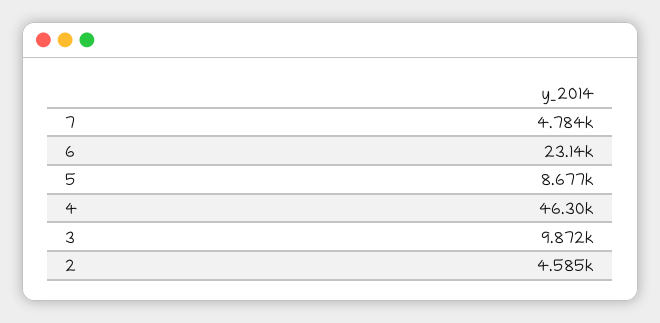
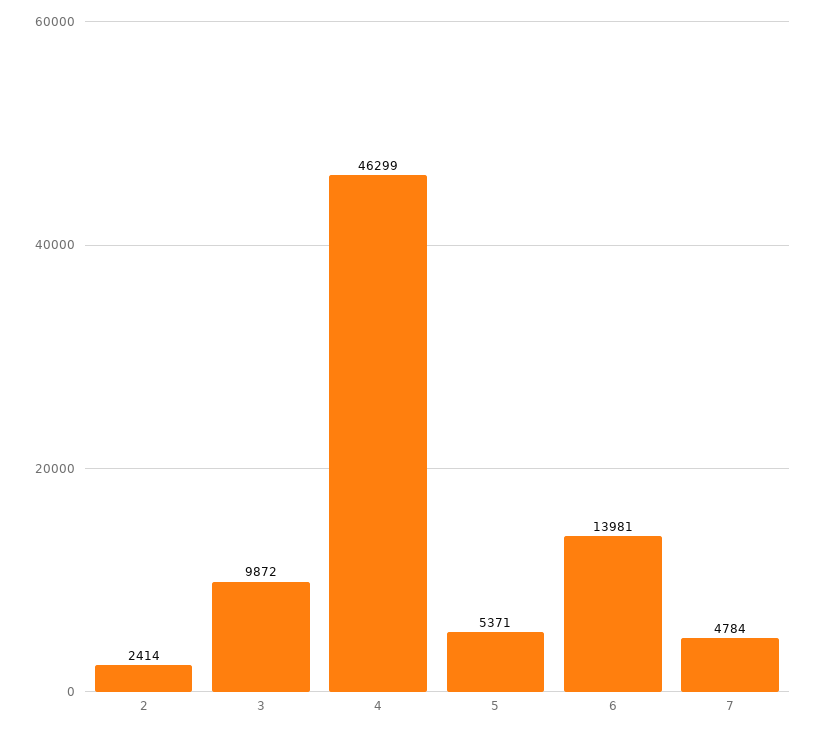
  {
    "7": 4784,
-   "6": 23140,
+   "6": 13981,
-   "5": 8677,
+   "5": 5371,
    "4": 46299,
    "3": 9872,
-   "2": 4585
+   "2": 2414
  }

